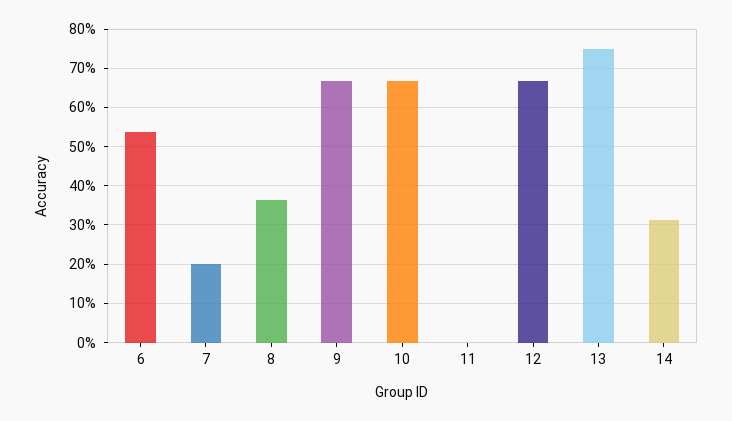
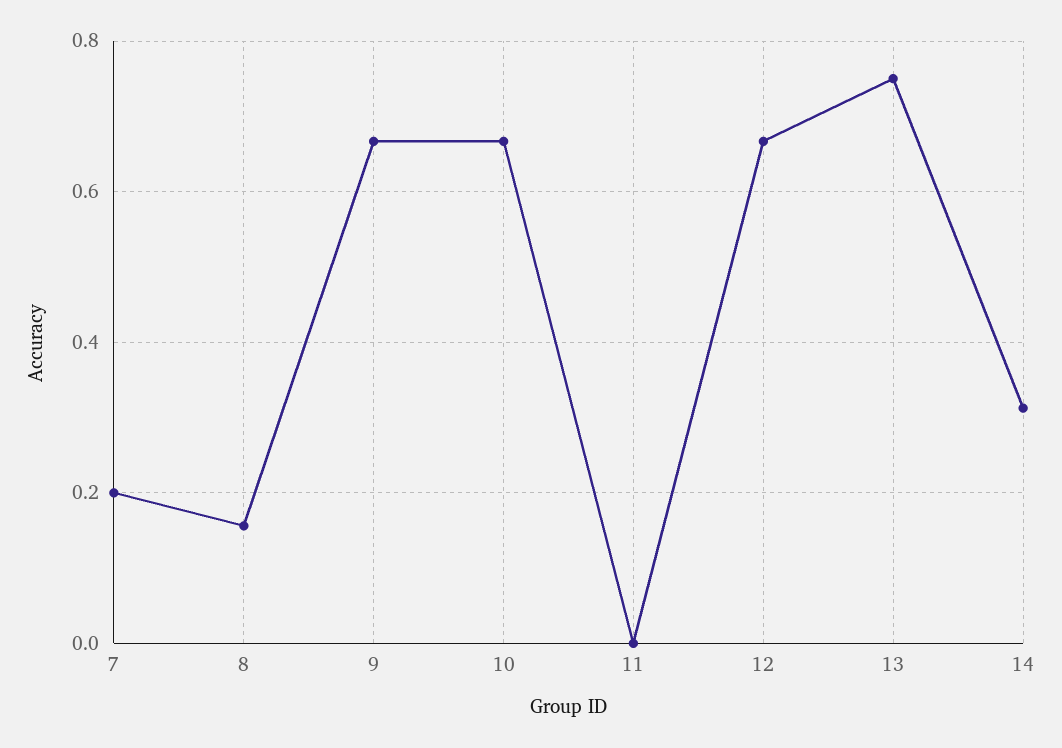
  {
-   "6": 0.54,
    "7": 0.2,
-   "8": 0.36,
+   "8": 0.16,
    "9": 0.66,
    "10": 0.66,
    "11": 0,
    "12": 0.66,
    "13": 0.76,
    "14": 0.32
  }

